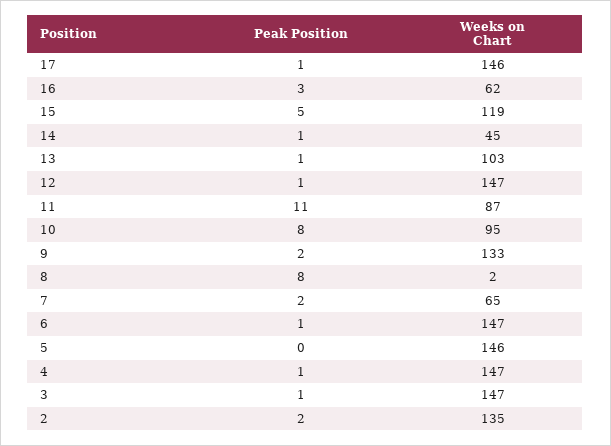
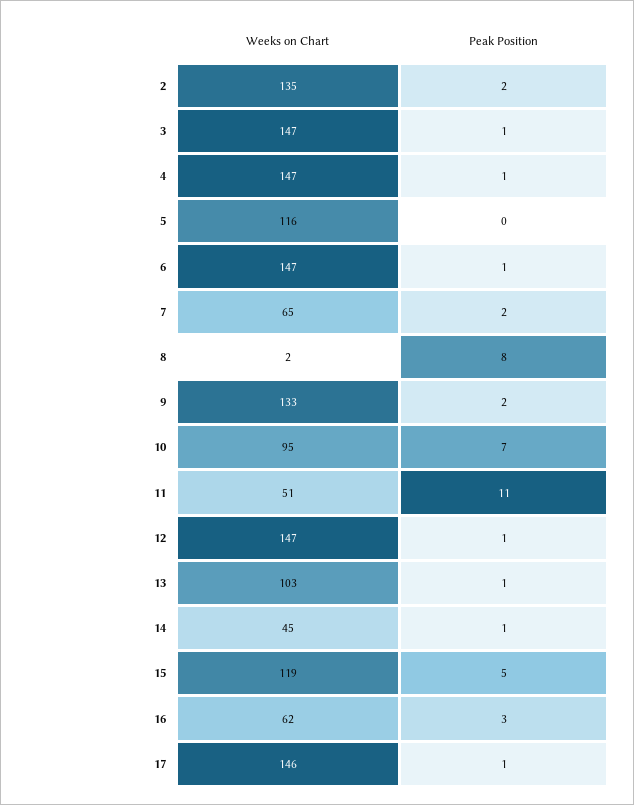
  {
    "Peak Position": {
      "17": 1,
      "16": 3,
      "15": 5,
      "14": 1,
      "13": 1,
      "12": 1,
      "11": 11,
-     "10": 8,
+     "10": 7,
      "9": 2,
      "8": 8,
      "7": 2,
      "6": 1,
      "5": 0,
      "4": 1,
      "3": 1,
      "2": 2
    },
    "Weeks on Chart": {
      "17": 146,
      "16": 62,
      "15": 119,
      "14": 45,
      "13": 103,
      "12": 147,
-     "11": 87,
+     "11": 51,
      "10": 95,
      "9": 133,
      "8": 2,
      "7": 65,
      "6": 147,
-     "5": 146,
+     "5": 116,
      "4": 147,
      "3": 147,
      "2": 135
    }
  }

